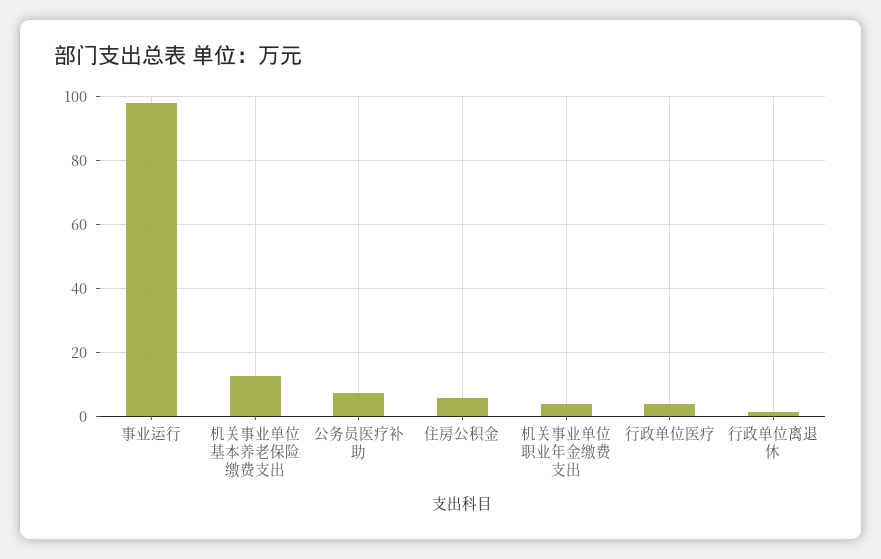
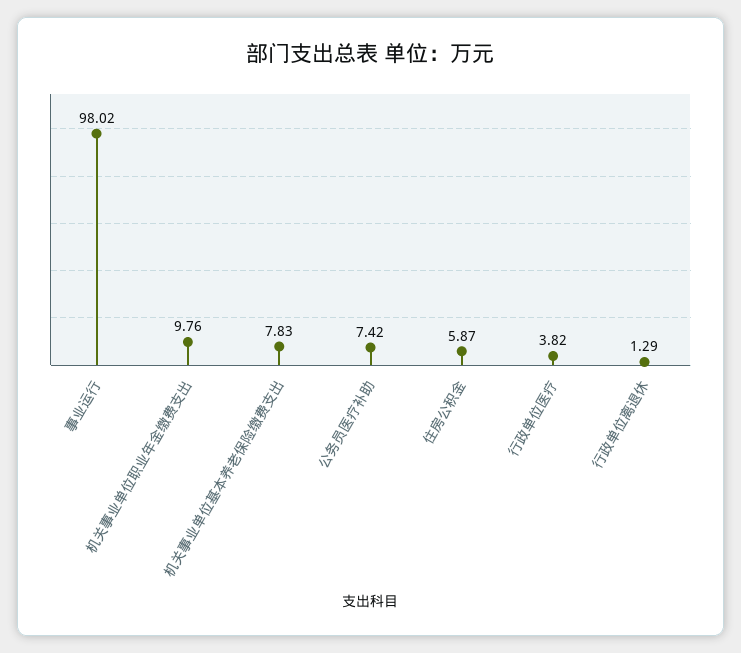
  {
    "事业运行": 98.02,
-   "机关事业单位基本养老保险缴费支出": 12,
+   "机关事业单位基本养老保险缴费支出": 7.83,
    "公务员医疗补助": 7.42,
    "住房公积金": 5.87,
-   "机关事业单位职业年金缴费支出": 4,
+   "机关事业单位职业年金缴费支出": 9.76,
    "行政单位医疗": 3.82,
    "行政单位离退休": 1.29
  }

